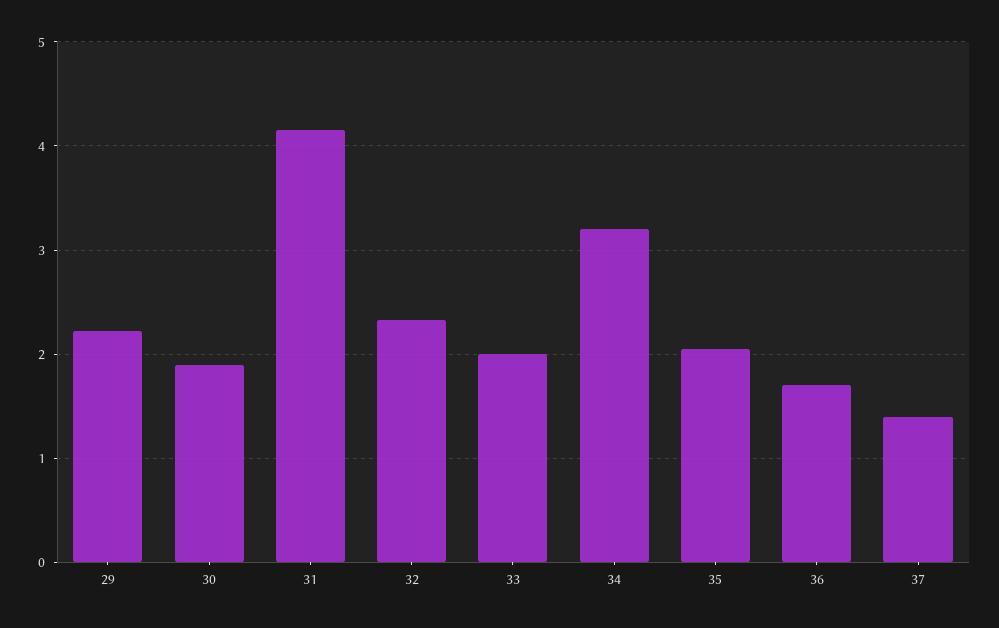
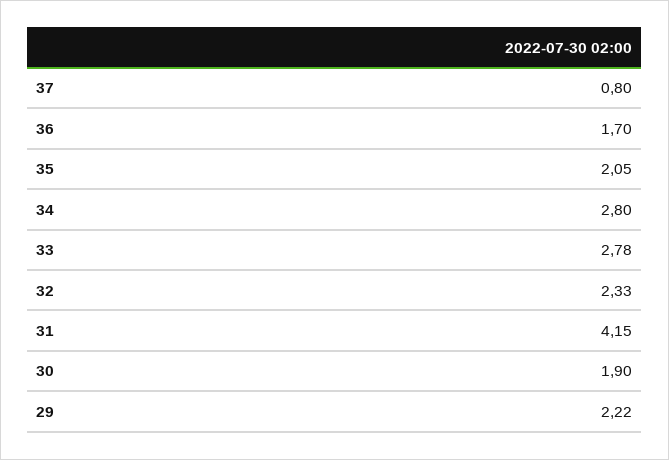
  {
    "29": 2.22,
    "30": 1.9,
    "31": 4.15,
    "32": 2.33,
-   "33": 2,
+   "33": 2.78,
-   "34": 3.2,
+   "34": 2.8,
    "35": 2.05,
    "36": 1.7,
-   "37": 1.4
+   "37": 0.8
  }

